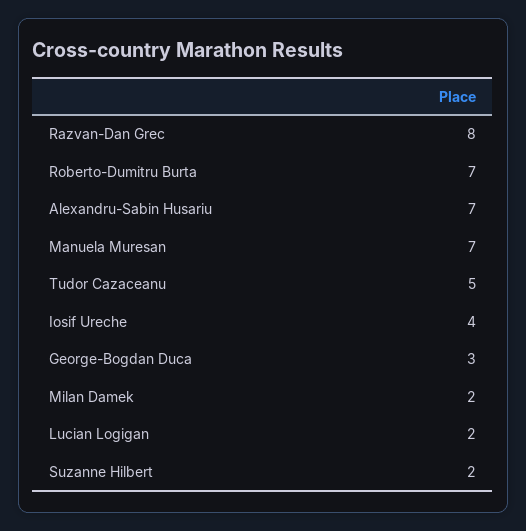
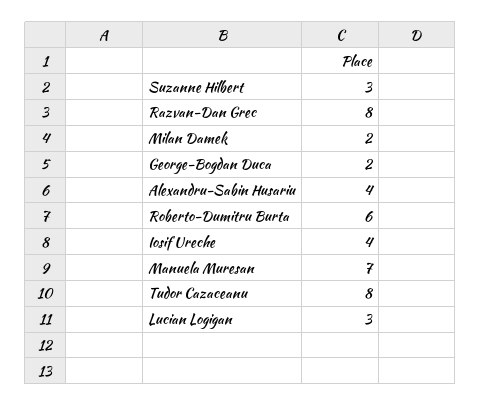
  {
    "Razvan-Dan Grec": 8,
-   "Roberto-Dumitru Burta": 7,
+   "Roberto-Dumitru Burta": 6,
-   "Alexandru-Sabin Husariu": 7,
+   "Alexandru-Sabin Husariu": 4,
    "Manuela Muresan": 7,
-   "Tudor Cazaceanu": 5,
+   "Tudor Cazaceanu": 8,
    "Iosif Ureche": 4,
-   "George-Bogdan Duca": 3,
+   "George-Bogdan Duca": 2,
    "Milan Damek": 2,
-   "Lucian Logigan": 2,
+   "Lucian Logigan": 3,
-   "Suzanne Hilbert": 2
+   "Suzanne Hilbert": 3
  }

